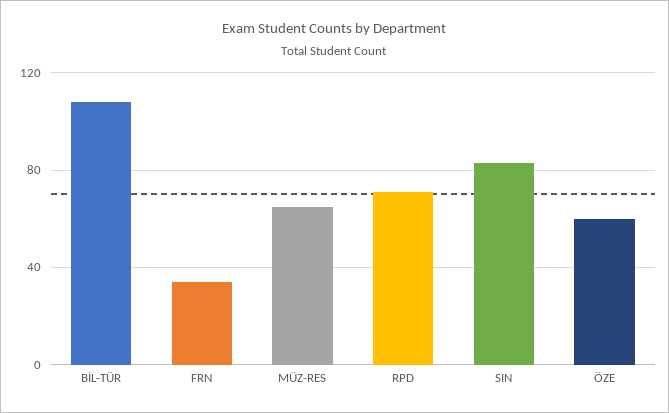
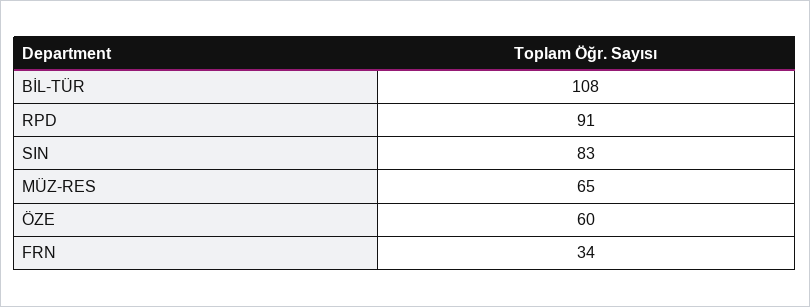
  {
    "BİL-TÜR": 108,
    "FRN": 34,
    "MÜZ-RES": 65,
-   "RPD": 70,
+   "RPD": 91,
    "SIN": 83,
    "ÖZE": 60
  }

